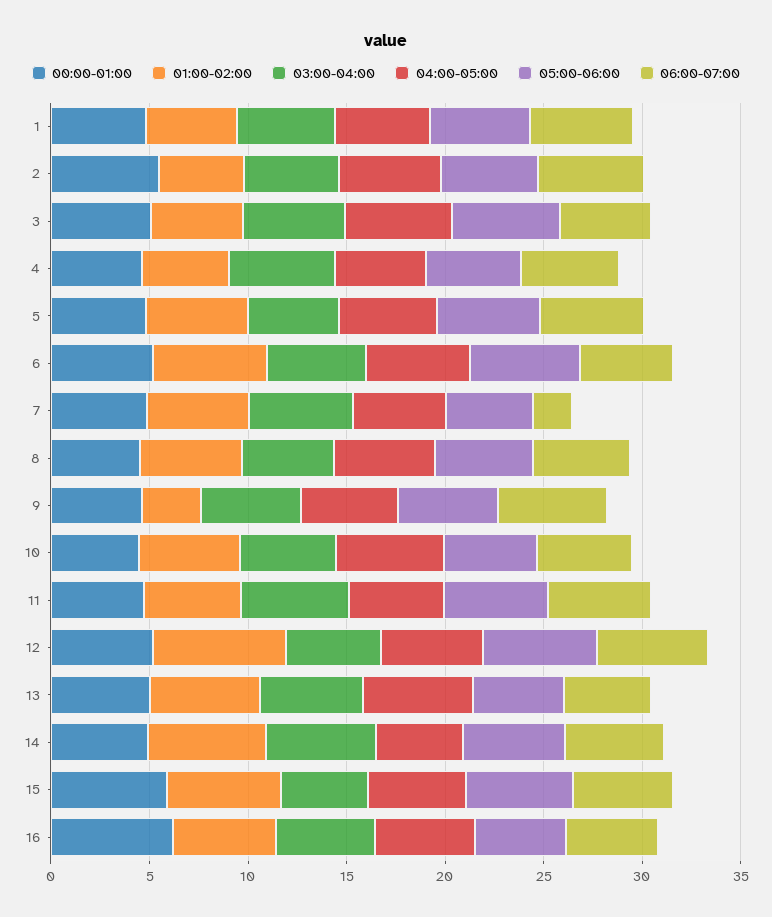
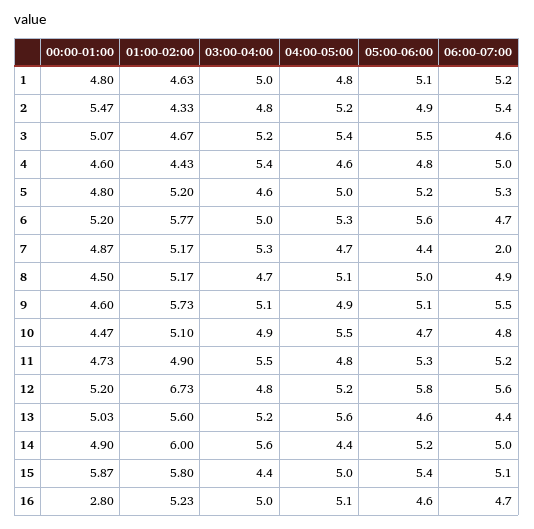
  {
    "00:00-01:00": {
      "1": 4.8,
      "2": 5.47,
      "3": 5.07,
      "4": 4.6,
      "5": 4.8,
      "6": 5.2,
      "7": 4.87,
      "8": 4.5,
      "9": 4.6,
      "10": 4.47,
      "11": 4.73,
      "12": 5.2,
      "13": 5.03,
      "14": 4.9,
      "15": 5.87,
-     "16": 6
+     "16": 2.8
    },
    "01:00-02:00": {
      "1": 4.63,
      "2": 4.33,
      "3": 4.67,
      "4": 4.43,
      "5": 5.2,
      "6": 5.77,
      "7": 5.17,
      "8": 5.17,
-     "9": 3,
+     "9": 5.73,
      "10": 5.1,
      "11": 4.9,
      "12": 6.73,
      "13": 5.6,
      "14": 6,
      "15": 5.8,
      "16": 5.23
    },
    "03:00-04:00": {
      "1": 5,
      "2": 4.8,
      "3": 5.2,
      "4": 5.4,
      "5": 4.6,
      "6": 5,
      "7": 5.3,
      "8": 4.7,
      "9": 5.1,
      "10": 4.9,
      "11": 5.5,
      "12": 4.8,
      "13": 5.2,
      "14": 5.6,
      "15": 4.4,
      "16": 5
    },
    "04:00-05:00": {
      "1": 4.8,
      "2": 5.2,
      "3": 5.4,
      "4": 4.6,
      "5": 5,
      "6": 5.3,
      "7": 4.7,
      "8": 5.1,
      "9": 4.9,
      "10": 5.5,
      "11": 4.8,
      "12": 5.2,
      "13": 5.6,
      "14": 4.4,
      "15": 5,
      "16": 5.1
    },
    "05:00-06:00": {
      "1": 5.1,
      "2": 4.9,
      "3": 5.5,
      "4": 4.8,
      "5": 5.2,
      "6": 5.6,
      "7": 4.4,
      "8": 5,
      "9": 5.1,
      "10": 4.7,
      "11": 5.3,
      "12": 5.8,
      "13": 4.6,
      "14": 5.2,
      "15": 5.4,
      "16": 4.6
    },
    "06:00-07:00": {
      "1": 5.2,
      "2": 5.4,
      "3": 4.6,
      "4": 5,
      "5": 5.3,
      "6": 4.7,
      "7": 2,
      "8": 4.9,
      "9": 5.5,
      "10": 4.8,
      "11": 5.2,
      "12": 5.6,
      "13": 4.4,
      "14": 5,
      "15": 5.1,
      "16": 4.7
    }
  }

